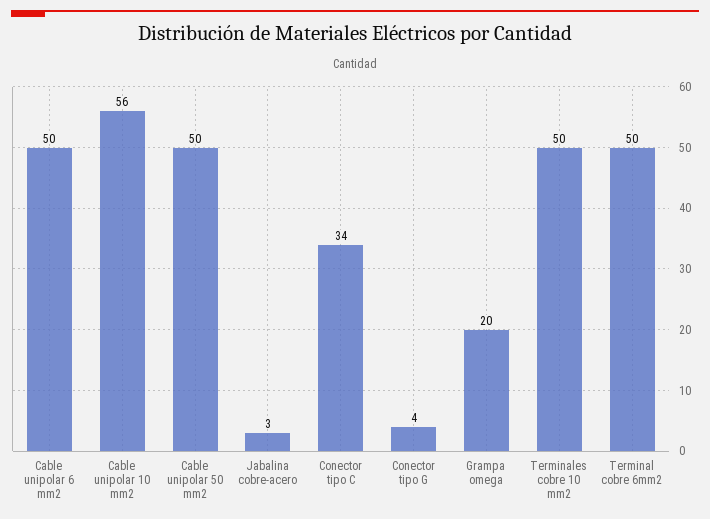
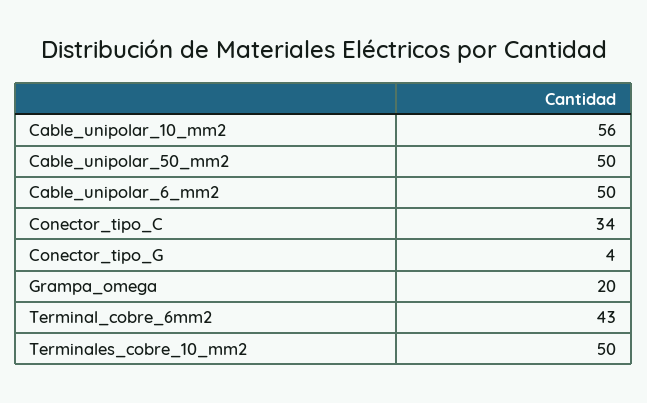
  {
    "Cable unipolar 6 mm2": 50,
    "Cable unipolar 10 mm2": 56,
    "Cable unipolar 50 mm2": 50,
-   "Jabalina cobre-acero": 3,
    "Conector tipo C": 34,
    "Conector tipo G": 4,
    "Grampa omega": 20,
    "Terminales cobre 10 mm2": 50,
-   "Terminal cobre 6mm2": 50
+   "Terminal cobre 6mm2": 43
  }

